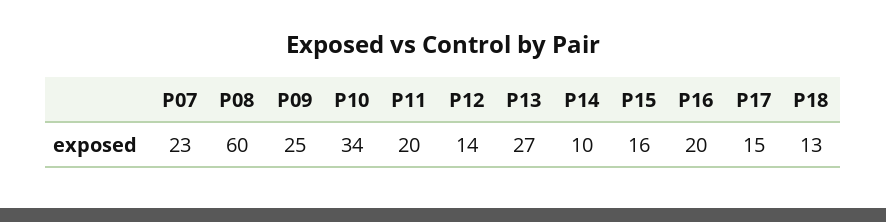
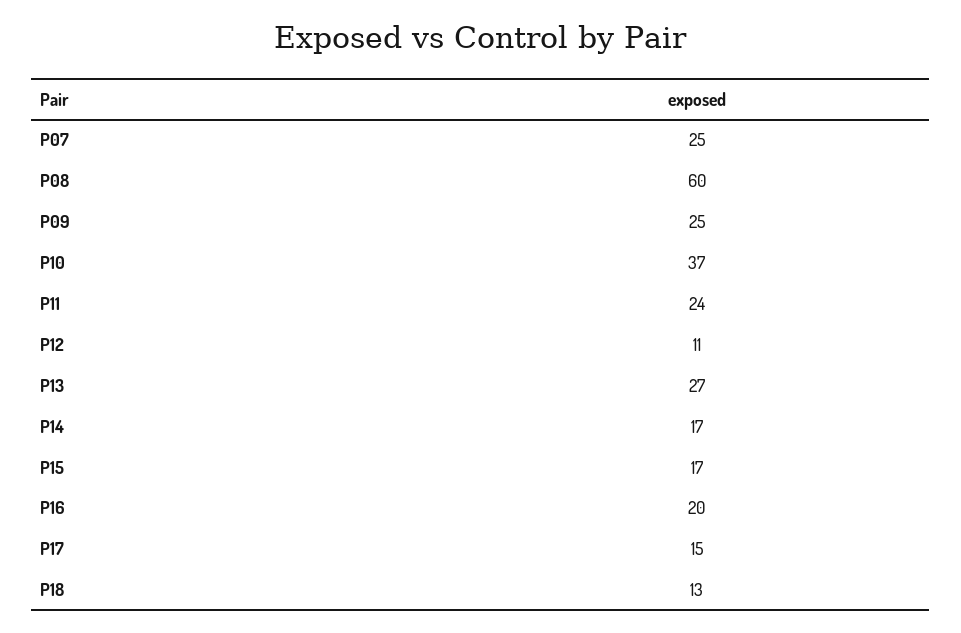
  {
-   "P07": 23,
+   "P07": 25,
    "P08": 60,
    "P09": 25,
-   "P10": 34,
+   "P10": 37,
-   "P11": 20,
+   "P11": 24,
-   "P12": 14,
+   "P12": 11,
    "P13": 27,
-   "P14": 10,
+   "P14": 17,
-   "P15": 16,
+   "P15": 17,
    "P16": 20,
    "P17": 15,
    "P18": 13
  }

